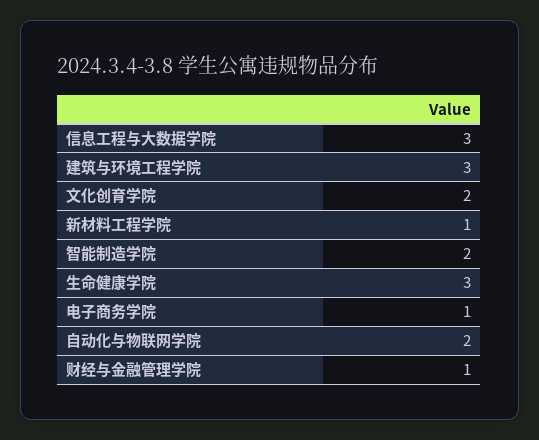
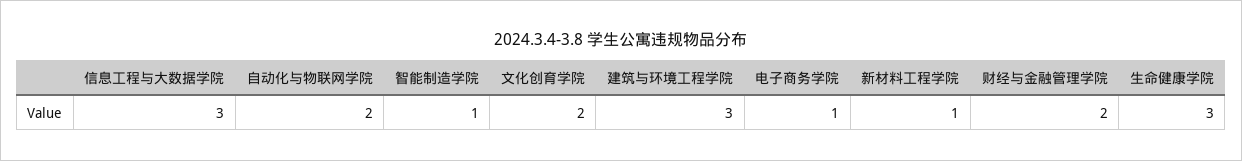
  {
    "信息工程与大数据学院": 3,
    "建筑与环境工程学院": 3,
    "文化创育学院": 2,
    "新材料工程学院": 1,
-   "智能制造学院": 2,
+   "智能制造学院": 1,
    "生命健康学院": 3,
    "电子商务学院": 1,
    "自动化与物联网学院": 2,
-   "财经与金融管理学院": 1
+   "财经与金融管理学院": 2
  }

